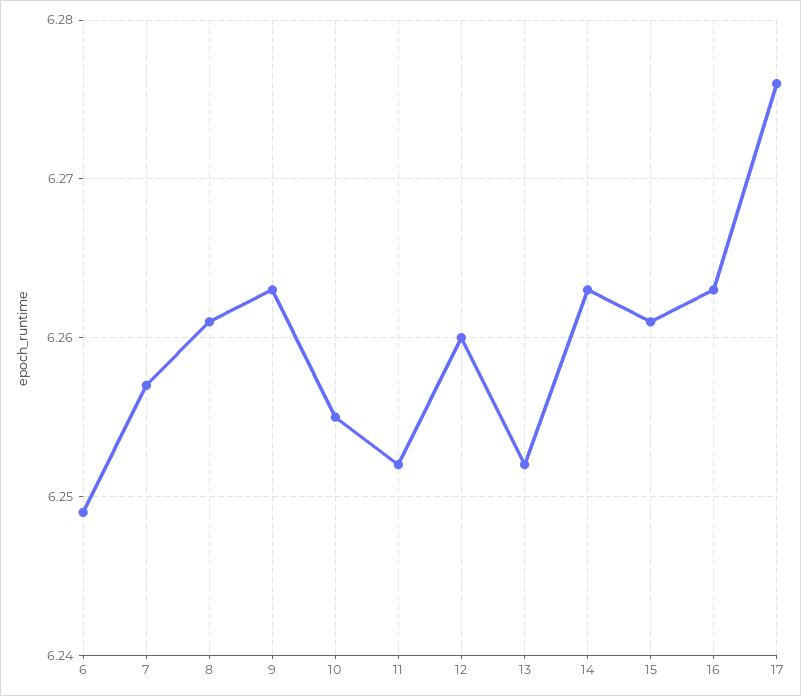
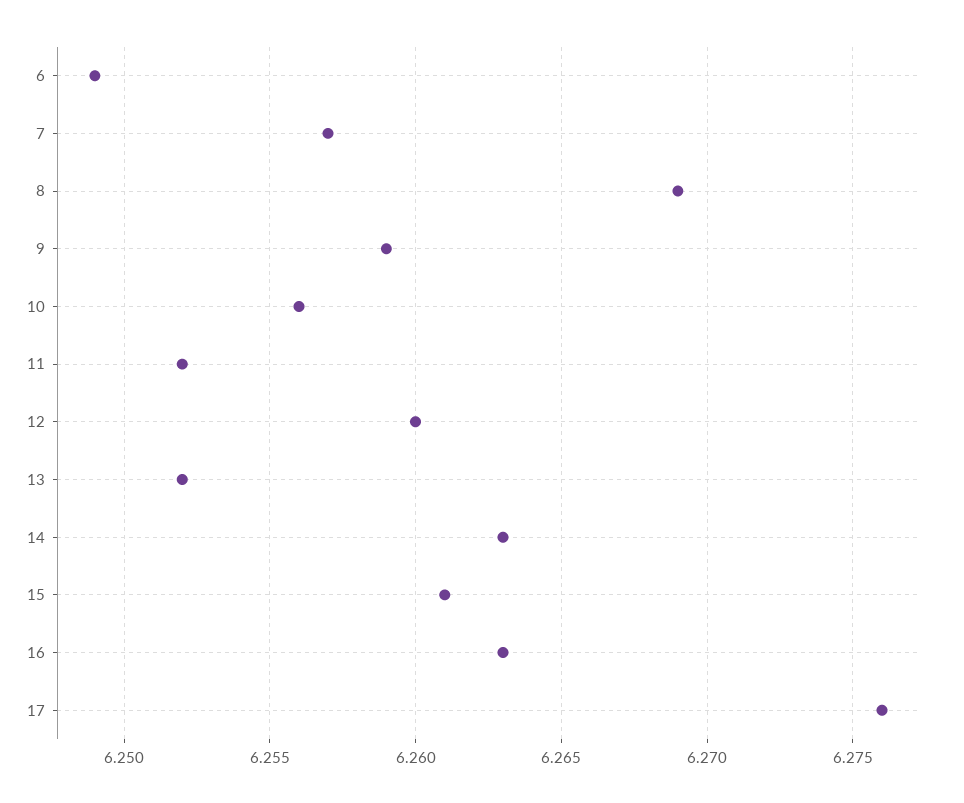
  {
    "6": 6.249,
    "7": 6.257,
-   "8": 6.261,
+   "8": 6.269,
-   "9": 6.263,
+   "9": 6.259,
-   "10": 6.255,
+   "10": 6.256,
    "11": 6.252,
    "12": 6.26,
    "13": 6.252,
    "14": 6.263,
    "15": 6.261,
    "16": 6.263,
    "17": 6.276
  }

